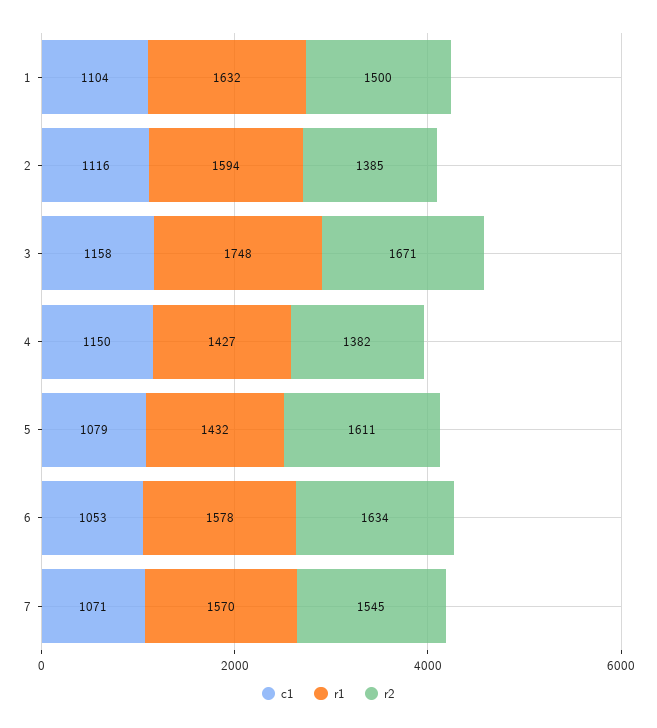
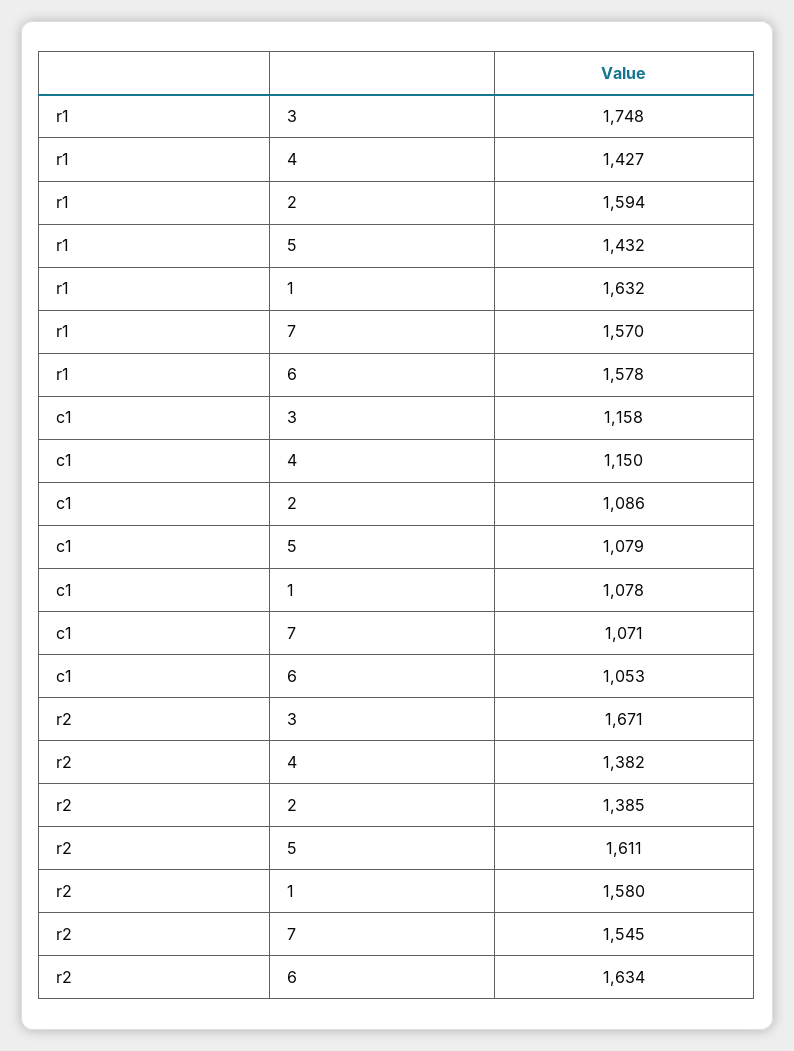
  {
    "c1": {
-     "1": 1104,
+     "1": 1078,
-     "2": 1116,
+     "2": 1086,
      "3": 1158,
      "4": 1150,
      "5": 1079,
      "6": 1053,
      "7": 1071
    },
    "r1": {
      "1": 1632,
      "2": 1594,
      "3": 1748,
      "4": 1427,
      "5": 1432,
      "6": 1578,
      "7": 1570
    },
    "r2": {
-     "1": 1500,
+     "1": 1580,
      "2": 1385,
      "3": 1671,
      "4": 1382,
      "5": 1611,
      "6": 1634,
      "7": 1545
    }
  }

